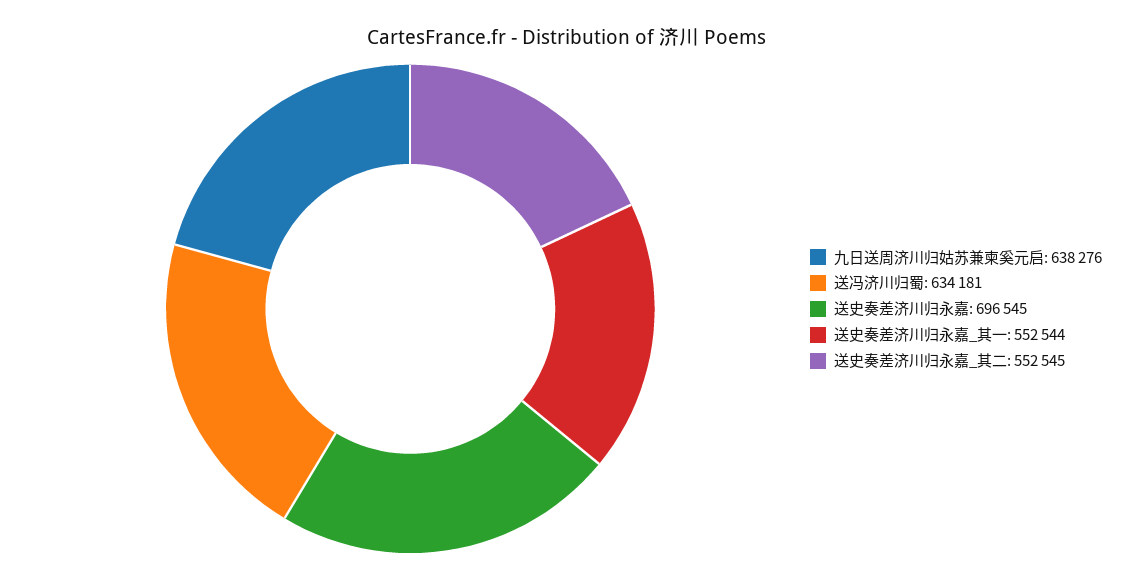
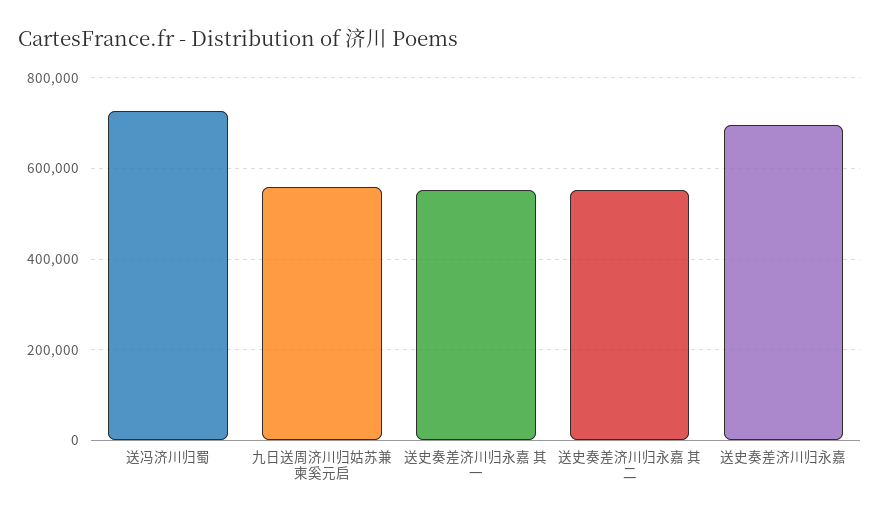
  {
-   "九日送周济川归姑苏兼柬奚元启": 638276,
+   "九日送周济川归姑苏兼柬奚元启": 560000,
-   "送冯济川归蜀": 634181,
+   "送冯济川归蜀": 720000,
    "送史奏差济川归永嘉": 696545,
    "送史奏差济川归永嘉_其一": 552544,
    "送史奏差济川归永嘉_其二": 552545
  }

